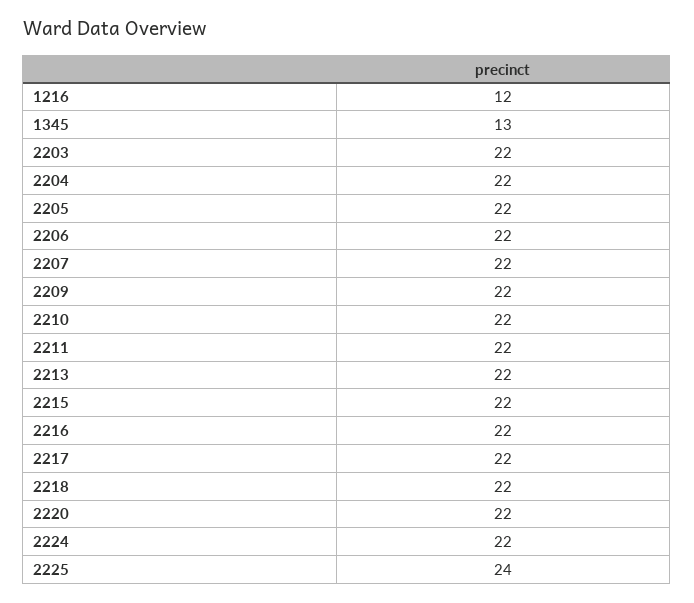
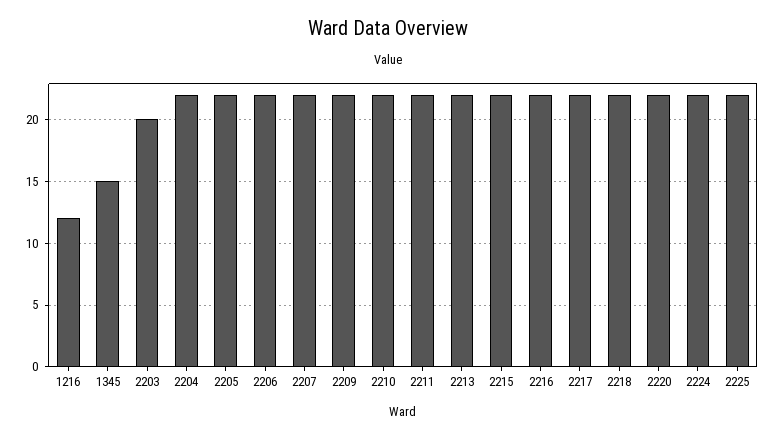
  {
    "1216": 12,
-   "1345": 13,
+   "1345": 15,
-   "2203": 22,
+   "2203": 20,
    "2204": 22,
    "2205": 22,
    "2206": 22,
    "2207": 22,
    "2209": 22,
    "2210": 22,
    "2211": 22,
    "2213": 22,
    "2215": 22,
    "2216": 22,
    "2217": 22,
    "2218": 22,
    "2220": 22,
    "2224": 22,
-   "2225": 24
+   "2225": 22
  }

